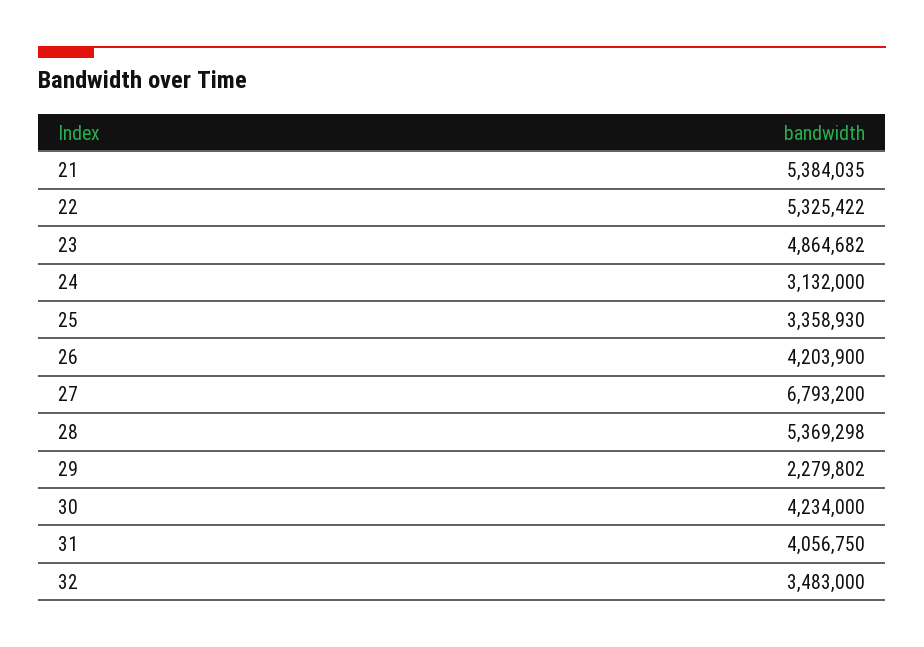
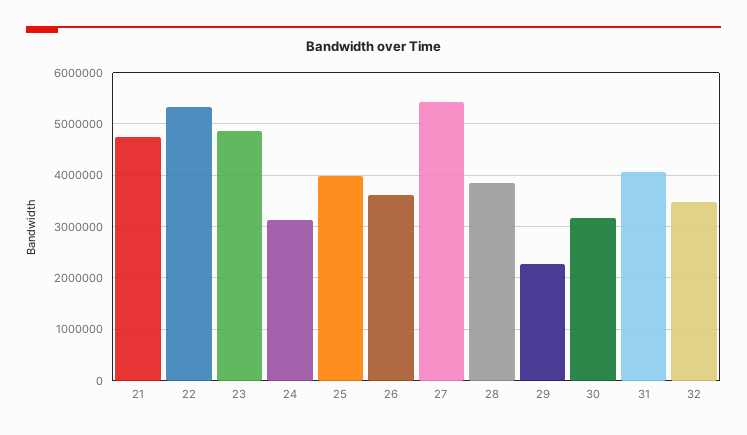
  {
-   "21": 5384035,
+   "21": 4800000,
    "22": 5325422,
    "23": 4864682,
    "24": 3132000,
-   "25": 3358930,
+   "25": 4000000,
-   "26": 4203900,
+   "26": 3600000,
-   "27": 6793200,
+   "27": 5400000,
-   "28": 5369298,
+   "28": 3800000,
    "29": 2279802,
-   "30": 4234000,
+   "30": 3200000,
    "31": 4056750,
    "32": 3483000
  }

